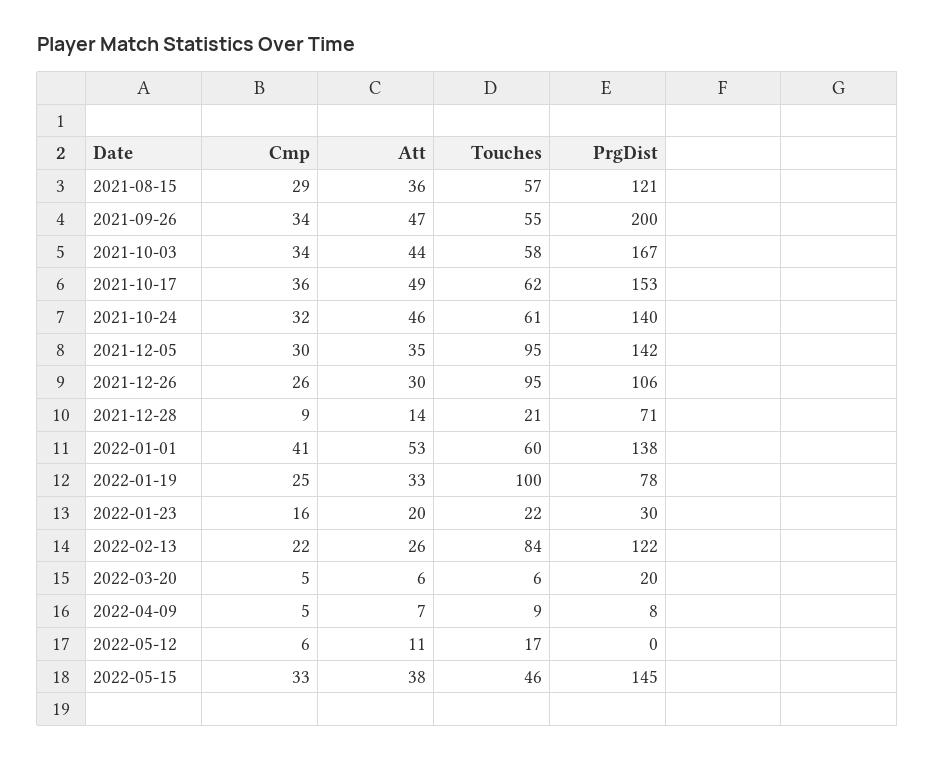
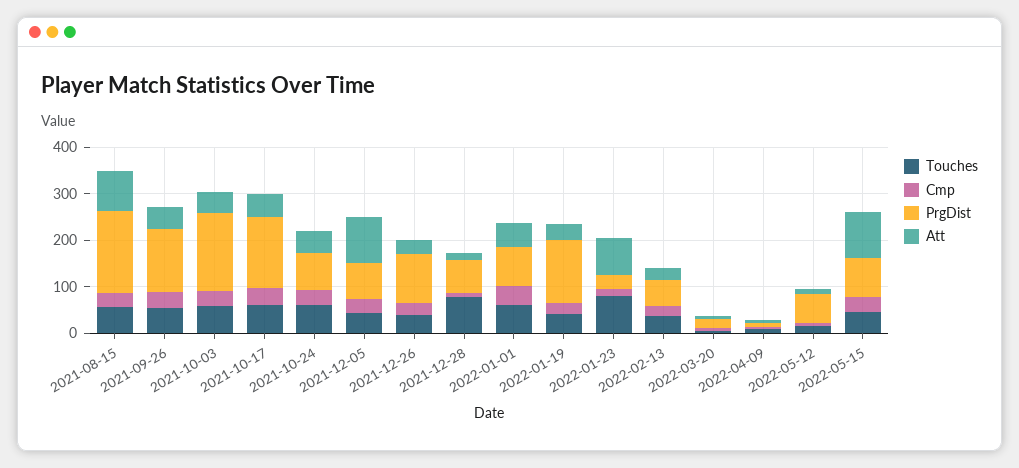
  {
    "Cmp": {
      "2021-08-15": 29,
      "2021-09-26": 34,
      "2021-10-03": 34,
      "2021-10-17": 36,
      "2021-10-24": 32,
      "2021-12-05": 30,
      "2021-12-26": 26,
      "2021-12-28": 9,
      "2022-01-01": 41,
      "2022-01-19": 25,
      "2022-01-23": 16,
      "2022-02-13": 22,
      "2022-03-20": 5,
      "2022-04-09": 5,
      "2022-05-12": 6,
      "2022-05-15": 33
    },
    "Att": {
-     "2021-08-15": 36,
+     "2021-08-15": 80,
      "2021-09-26": 47,
      "2021-10-03": 44,
      "2021-10-17": 49,
      "2021-10-24": 46,
-     "2021-12-05": 35,
+     "2021-12-05": 100,
      "2021-12-26": 30,
      "2021-12-28": 14,
      "2022-01-01": 53,
      "2022-01-19": 33,
-     "2022-01-23": 20,
+     "2022-01-23": 80,
      "2022-02-13": 26,
      "2022-03-20": 6,
      "2022-04-09": 7,
      "2022-05-12": 11,
-     "2022-05-15": 38
+     "2022-05-15": 100
    },
    "Touches": {
      "2021-08-15": 57,
      "2021-09-26": 55,
      "2021-10-03": 58,
      "2021-10-17": 62,
      "2021-10-24": 61,
-     "2021-12-05": 95,
+     "2021-12-05": 40,
-     "2021-12-26": 95,
+     "2021-12-26": 40,
-     "2021-12-28": 21,
+     "2021-12-28": 80,
      "2022-01-01": 60,
-     "2022-01-19": 100,
+     "2022-01-19": 40,
-     "2022-01-23": 22,
+     "2022-01-23": 80,
-     "2022-02-13": 84,
+     "2022-02-13": 40,
      "2022-03-20": 6,
      "2022-04-09": 9,
      "2022-05-12": 17,
      "2022-05-15": 46
    },
    "PrgDist": {
-     "2021-08-15": 121,
+     "2021-08-15": 180,
-     "2021-09-26": 200,
+     "2021-09-26": 140,
      "2021-10-03": 167,
      "2021-10-17": 153,
-     "2021-10-24": 140,
+     "2021-10-24": 80,
-     "2021-12-05": 142,
+     "2021-12-05": 80,
      "2021-12-26": 106,
      "2021-12-28": 71,
-     "2022-01-01": 138,
+     "2022-01-01": 80,
-     "2022-01-19": 78,
+     "2022-01-19": 140,
      "2022-01-23": 30,
-     "2022-02-13": 122,
+     "2022-02-13": 60,
      "2022-03-20": 20,
      "2022-04-09": 8,
-     "2022-05-12": 0,
+     "2022-05-12": 60,
-     "2022-05-15": 145
+     "2022-05-15": 80
    }
  }

